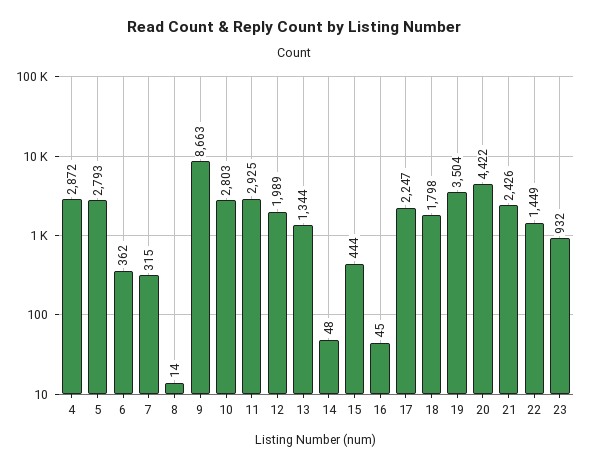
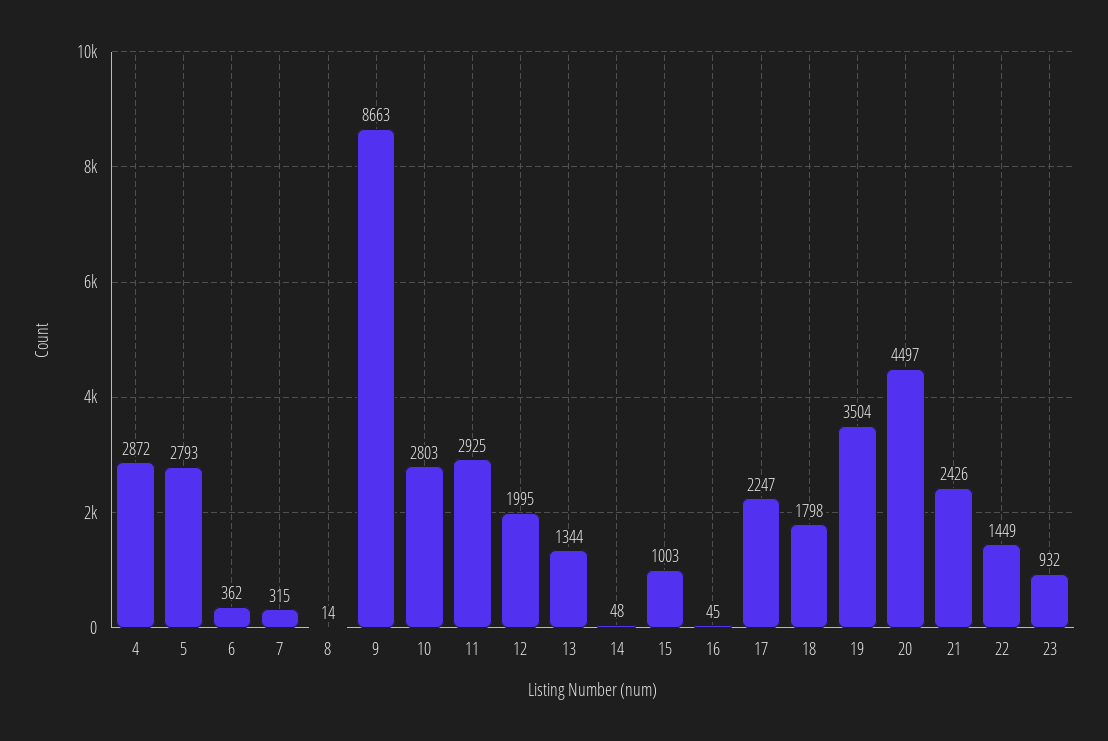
  {
    "4": 2872,
    "5": 2793,
    "6": 362,
    "7": 315,
    "8": 14,
    "9": 8663,
    "10": 2803,
    "11": 2925,
-   "12": 1989,
+   "12": 1995,
    "13": 1344,
    "14": 48,
-   "15": 444,
+   "15": 1003,
    "16": 45,
    "17": 2247,
    "18": 1798,
    "19": 3504,
-   "20": 4422,
+   "20": 4497,
    "21": 2426,
    "22": 1449,
    "23": 932
  }

